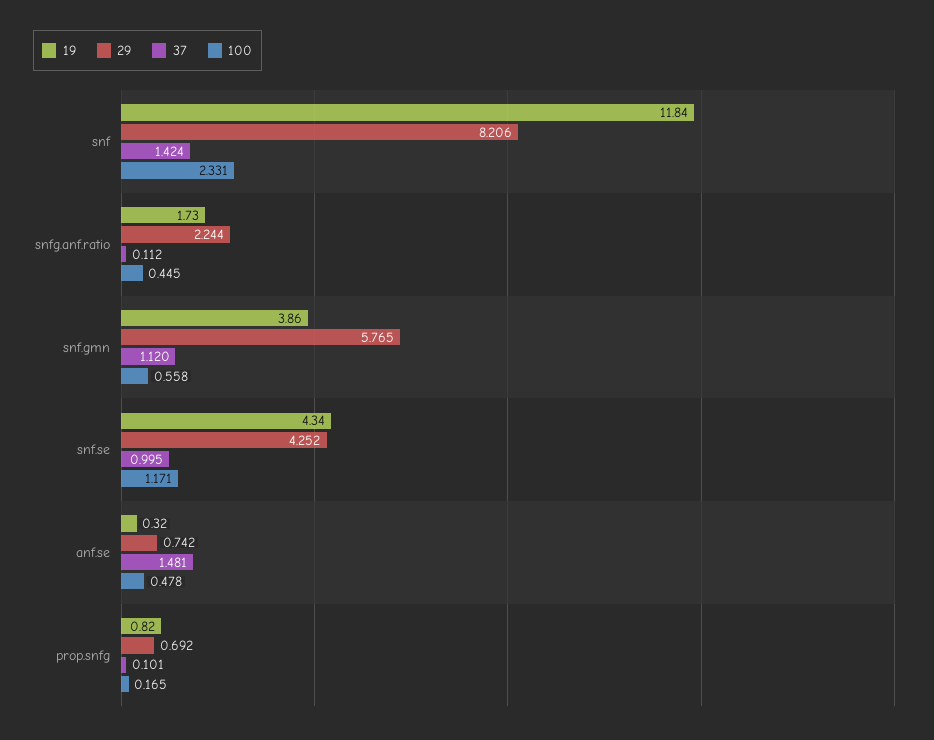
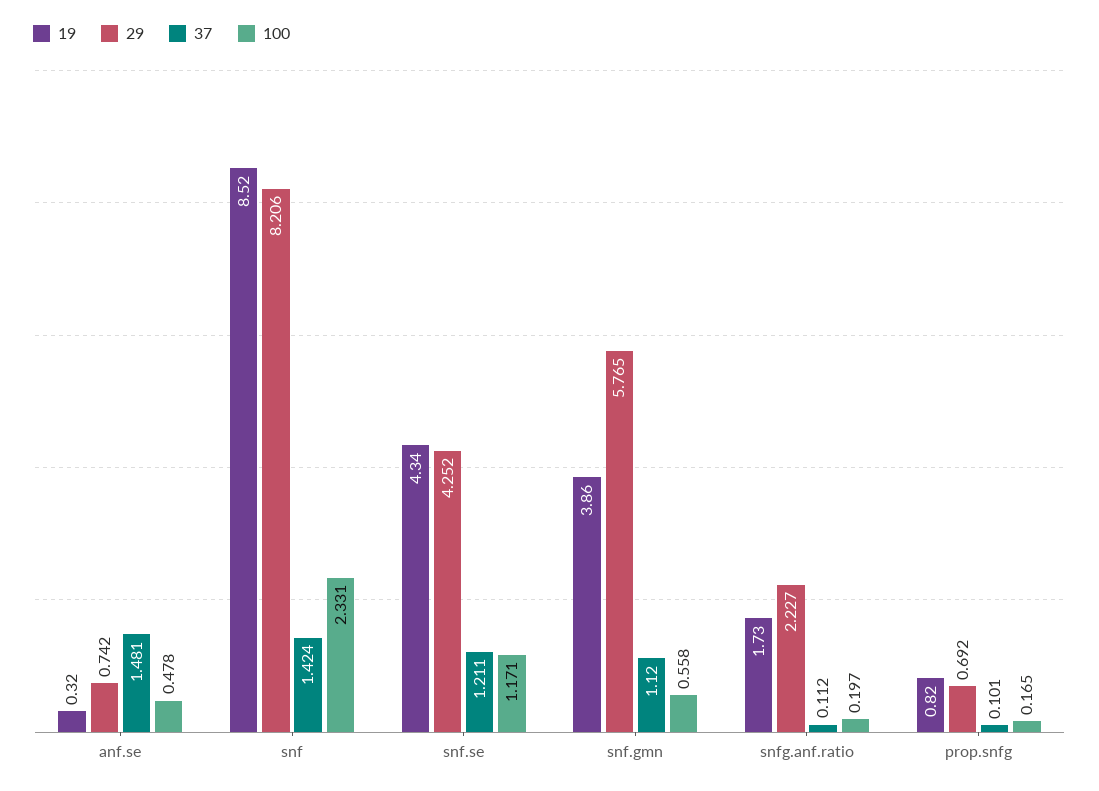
  {
    "19": {
-     "snf": 11.84,
+     "snf": 8.52,
      "snfg.anf.ratio": 1.73,
      "snf.gmn": 3.86,
      "snf.se": 4.34,
      "anf.se": 0.32,
      "prop.snfg": 0.82
    },
    "29": {
      "snf": 8.206,
-     "snfg.anf.ratio": 2.244,
+     "snfg.anf.ratio": 2.227,
      "snf.gmn": 5.765,
      "snf.se": 4.252,
      "anf.se": 0.742,
      "prop.snfg": 0.692
    },
    "37": {
      "snf": 1.424,
      "snfg.anf.ratio": 0.112,
      "snf.gmn": 1.12,
-     "snf.se": 0.995,
+     "snf.se": 1.211,
      "anf.se": 1.481,
      "prop.snfg": 0.101
    },
    "100": {
      "snf": 2.331,
-     "snfg.anf.ratio": 0.445,
+     "snfg.anf.ratio": 0.197,
      "snf.gmn": 0.558,
      "snf.se": 1.171,
      "anf.se": 0.478,
      "prop.snfg": 0.165
    }
  }

